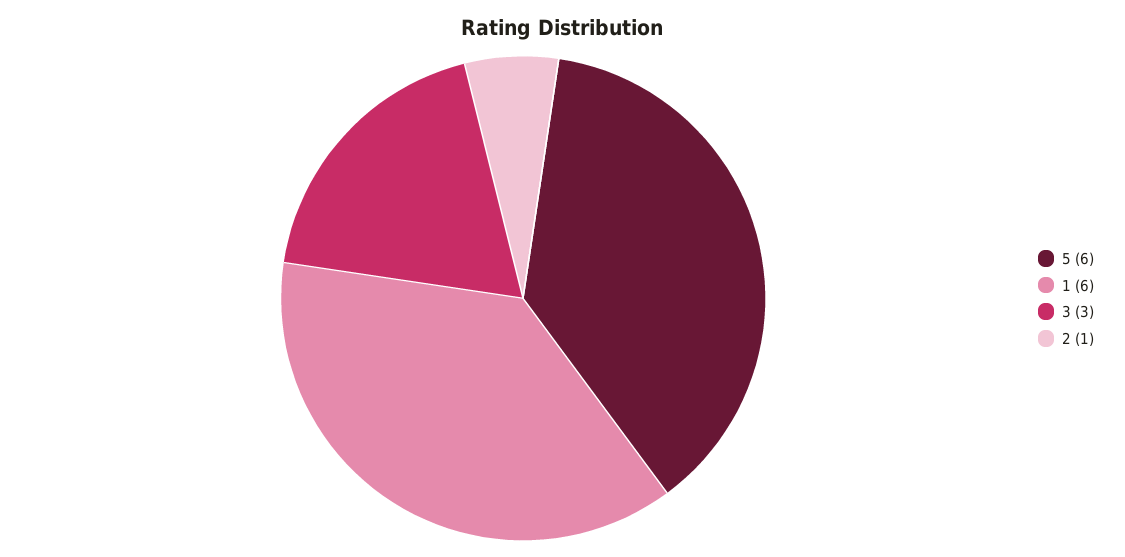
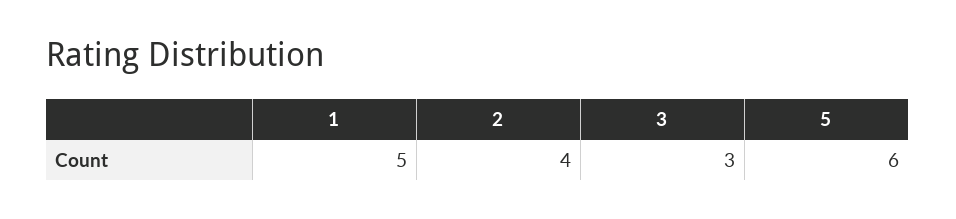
  {
    "5": 6,
-   "1": 6,
+   "1": 5,
    "3": 3,
-   "2": 1
+   "2": 4
  }

